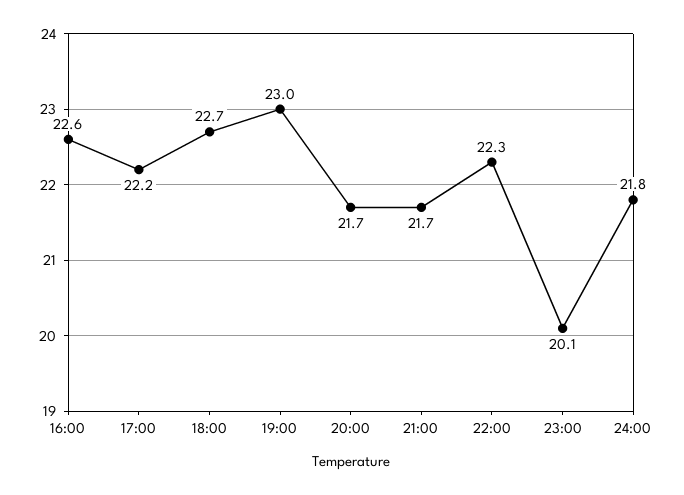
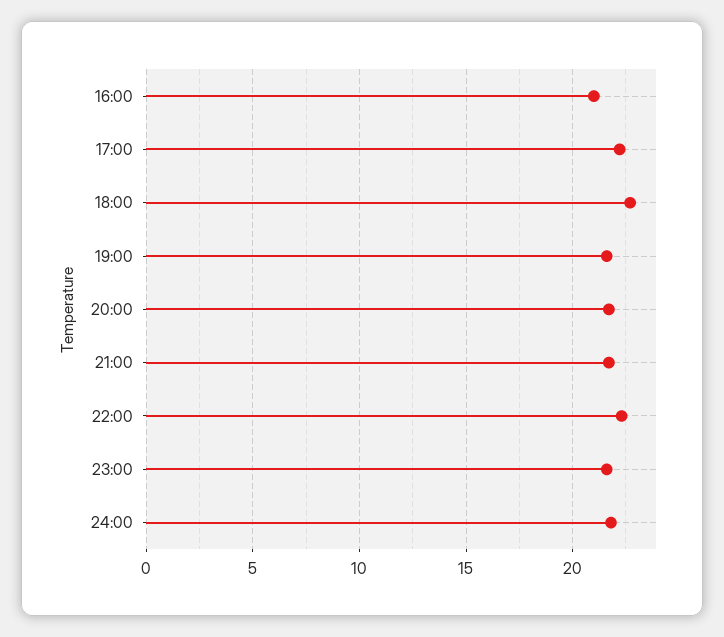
  {
-   "16:00": 22.6,
+   "16:00": 21,
    "17:00": 22.2,
    "18:00": 22.7,
-   "19:00": 23,
+   "19:00": 21.5,
    "20:00": 21.7,
    "21:00": 21.7,
    "22:00": 22.3,
-   "23:00": 20.1,
+   "23:00": 21.5,
    "24:00": 21.8
  }

